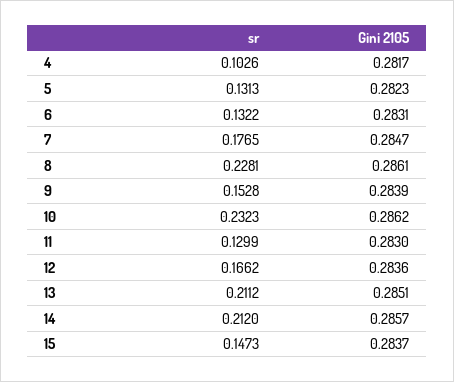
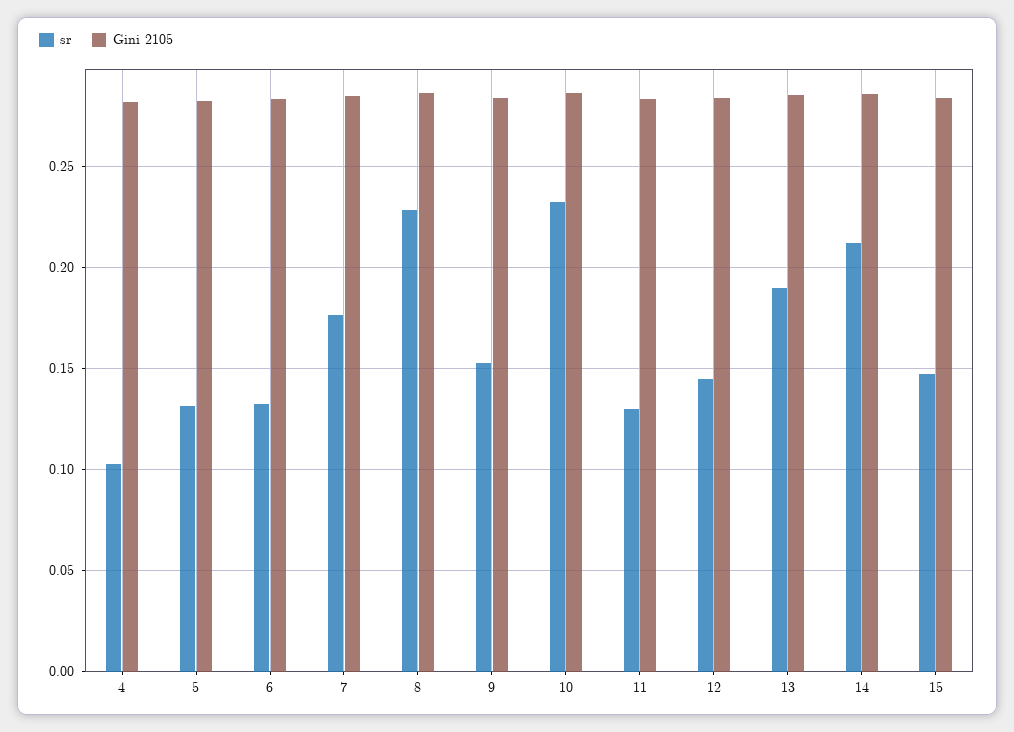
  {
    "sr": {
      "4": 0.1026,
      "5": 0.1313,
      "6": 0.1322,
      "7": 0.1765,
      "8": 0.2281,
      "9": 0.1528,
      "10": 0.2323,
      "11": 0.1299,
-     "12": 0.1662,
+     "12": 0.145,
-     "13": 0.2112,
+     "13": 0.19,
      "14": 0.212,
      "15": 0.1473
    },
    "Gini 2105": {
      "4": 0.2817,
      "5": 0.2823,
      "6": 0.2831,
      "7": 0.2847,
      "8": 0.2861,
      "9": 0.2839,
      "10": 0.2862,
      "11": 0.283,
      "12": 0.2836,
      "13": 0.2851,
      "14": 0.2857,
      "15": 0.2837
    }
  }

